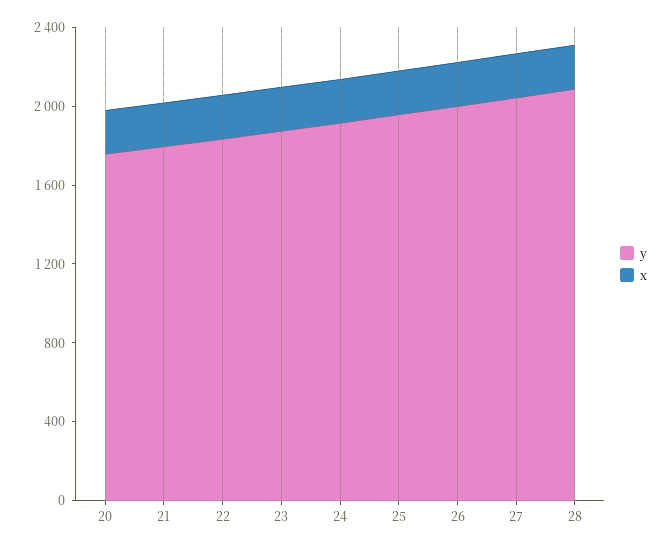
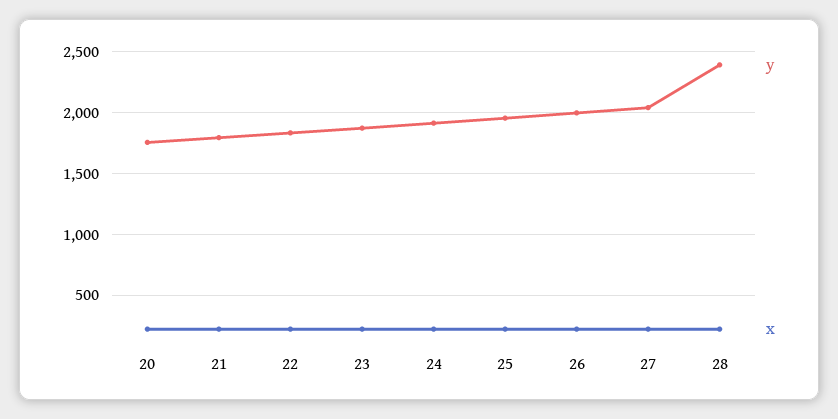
  {
    "y": {
      "20": 1750,
      "21": 1800,
      "22": 1850,
      "23": 1850,
      "24": 1900,
      "25": 1950,
      "26": 2000,
      "27": 2050,
-     "28": 2100
+     "28": 2400
    },
    "x": {
      "20": 200,
      "21": 200,
      "22": 200,
      "23": 200,
      "24": 200,
      "25": 200,
      "26": 200,
      "27": 200,
      "28": 200
    }
  }

